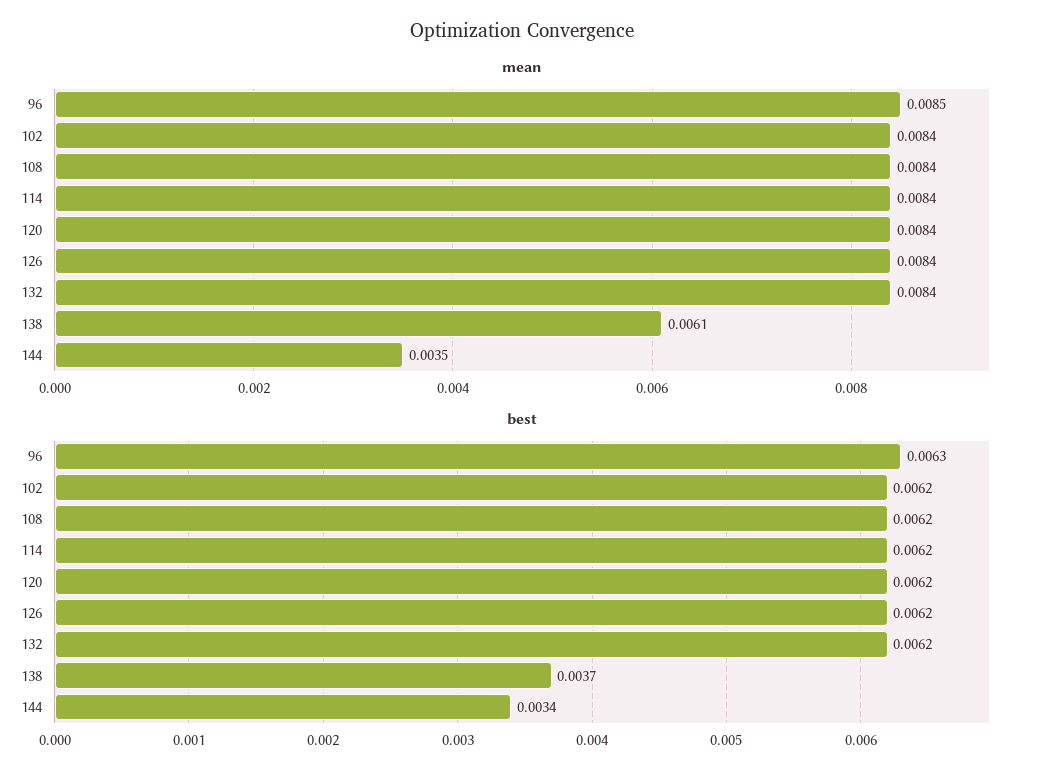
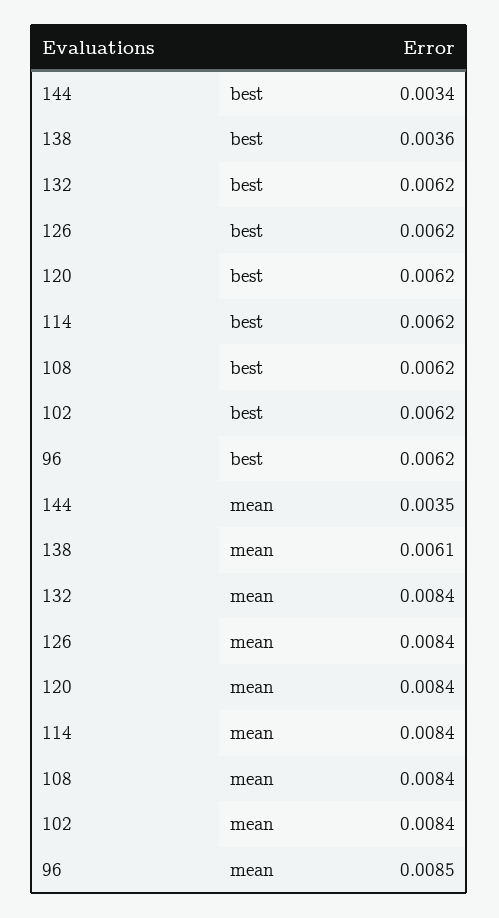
  {
    "mean": {
      "96": 0.0085,
      "102": 0.0084,
      "108": 0.0084,
      "114": 0.0084,
      "120": 0.0084,
      "126": 0.0084,
      "132": 0.0084,
      "138": 0.0061,
      "144": 0.0035
    },
    "best": {
-     "96": 0.0063,
+     "96": 0.0062,
      "102": 0.0062,
      "108": 0.0062,
      "114": 0.0062,
      "120": 0.0062,
      "126": 0.0062,
      "132": 0.0062,
-     "138": 0.0037,
+     "138": 0.0036,
      "144": 0.0034
    }
  }

